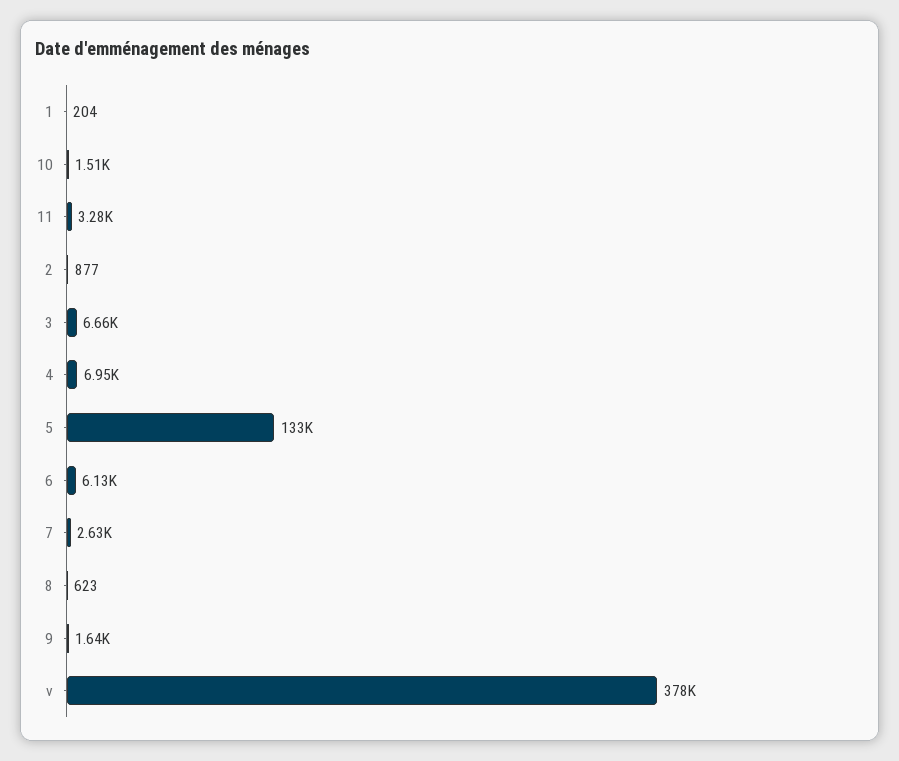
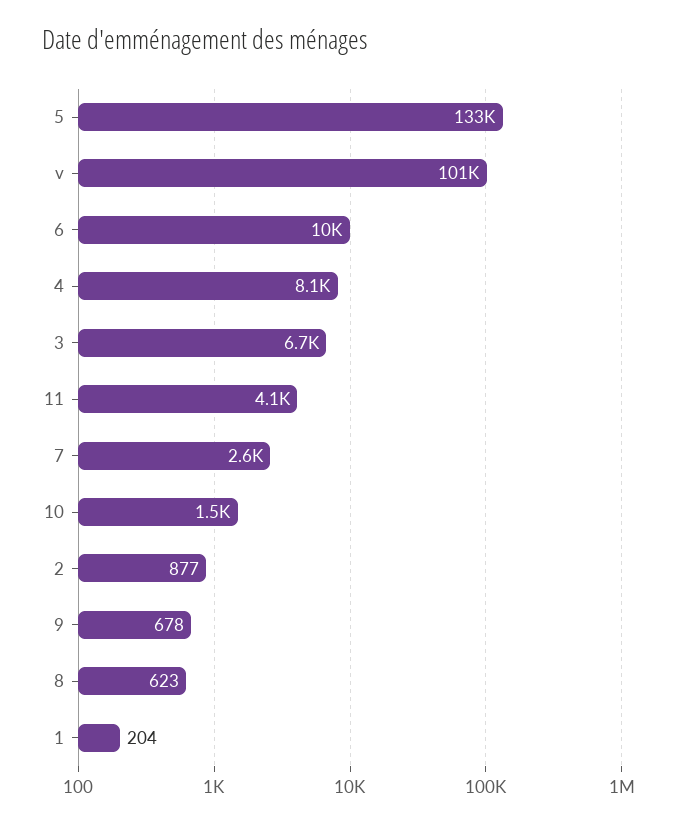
  {
    "1": 204,
    "10": 1510,
-   "11": 3280,
+   "11": 4100,
    "2": 877,
    "3": 6660,
-   "4": 6950,
+   "4": 8100,
    "5": 133000,
-   "6": 6130,
+   "6": 10000,
    "7": 2630,
    "8": 623,
-   "9": 1640,
+   "9": 678,
-   "v": 378000
+   "v": 101000
  }

